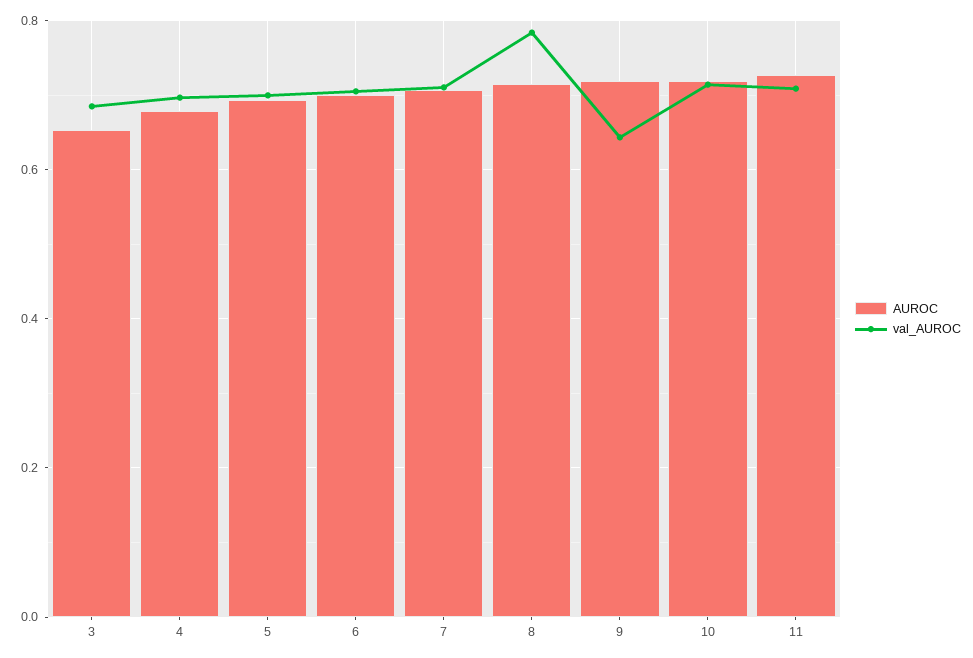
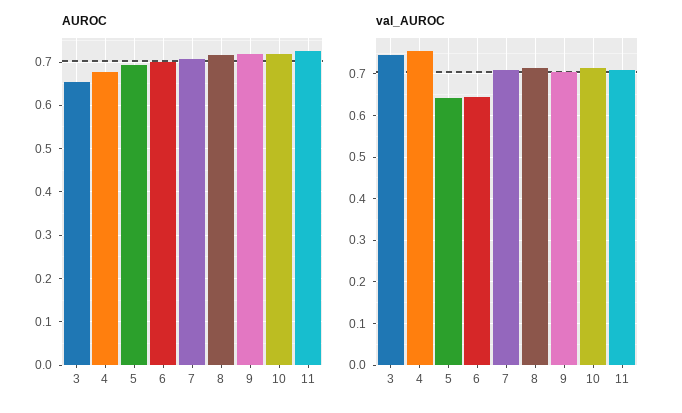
  {
    "AUROC": {
      "3": 0.66,
      "4": 0.68,
      "5": 0.7,
      "6": 0.7,
      "7": 0.7,
      "8": 0.72,
      "9": 0.72,
      "10": 0.72,
      "11": 0.72
    },
    "val_AUROC": {
-     "3": 0.68,
+     "3": 0.74,
-     "4": 0.7,
+     "4": 0.76,
-     "5": 0.7,
+     "5": 0.64,
-     "6": 0.7,
+     "6": 0.64,
      "7": 0.72,
-     "8": 0.78,
+     "8": 0.72,
-     "9": 0.64,
+     "9": 0.7,
      "10": 0.72,
      "11": 0.7
    }
  }

